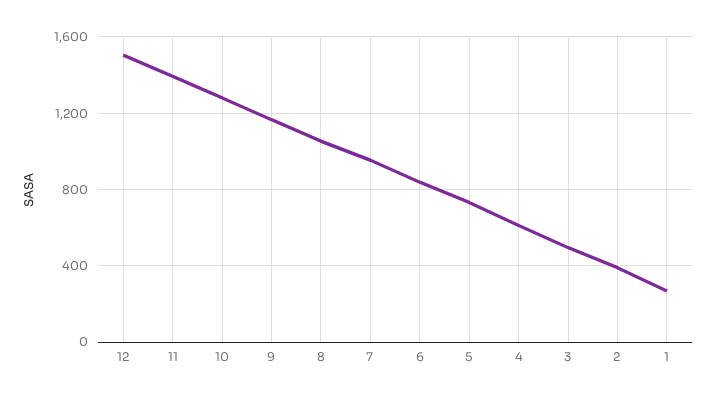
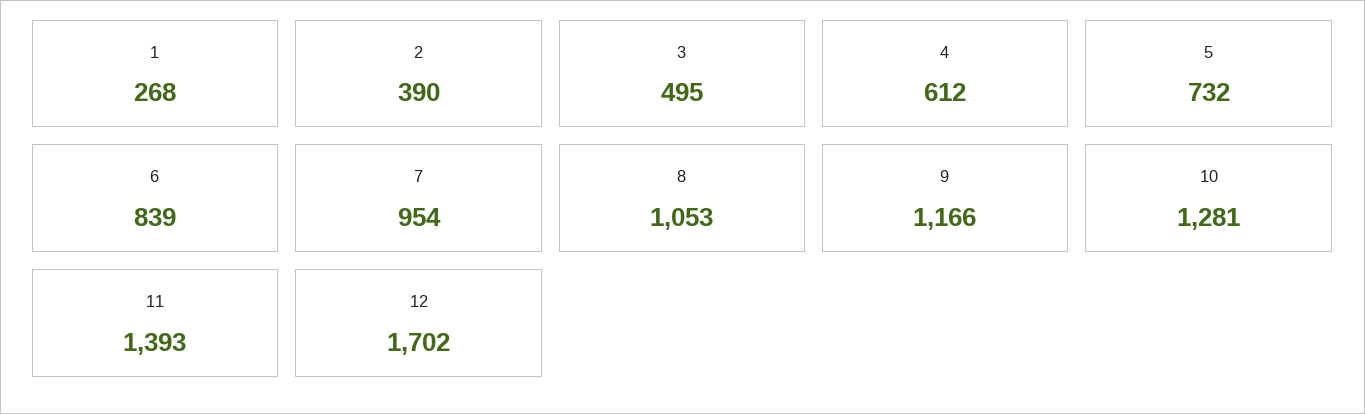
  {
-   "12": 1500,
+   "12": 1702,
    "11": 1393,
    "10": 1281,
    "9": 1166,
    "8": 1053,
    "7": 954,
    "6": 839,
    "5": 732,
    "4": 612,
    "3": 495,
    "2": 390,
    "1": 268
  }

